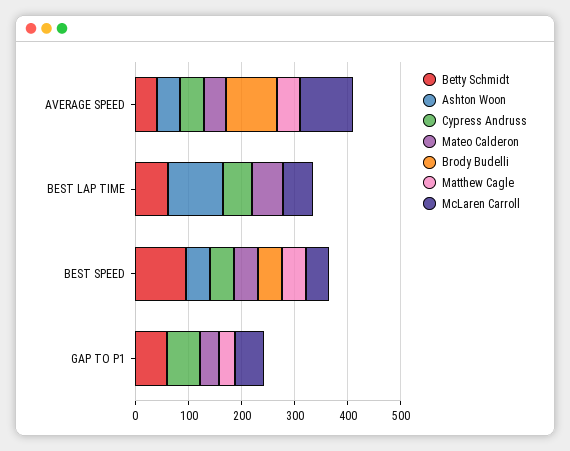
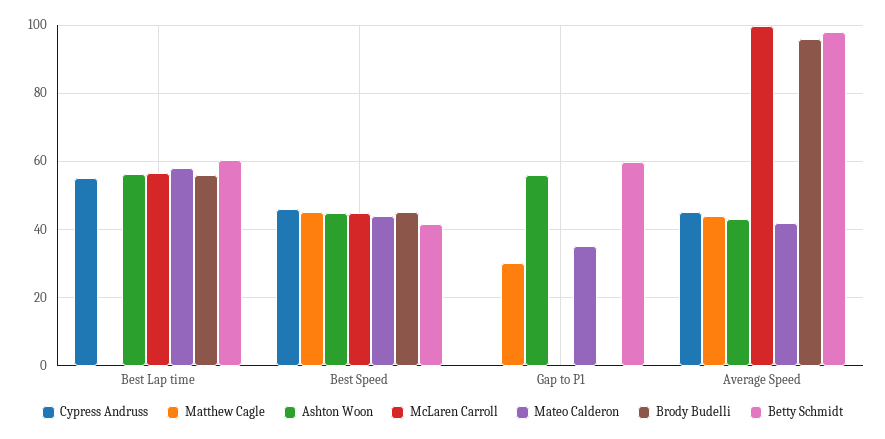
  {
    "Betty Schmidt": {
-     "AVERAGE SPEED": 40,
+     "AVERAGE SPEED": 98,
      "BEST LAP TIME": 60,
-     "BEST SPEED": 100,
+     "BEST SPEED": 42,
      "GAP TO P1": 60
    },
    "Ashton Woon": {
      "AVERAGE SPEED": 44,
-     "BEST LAP TIME": 100,
+     "BEST LAP TIME": 56,
      "BEST SPEED": 44,
-     "GAP TO P1": 0
+     "GAP TO P1": 56
    },
    "Cypress Andruss": {
      "AVERAGE SPEED": 46,
      "BEST LAP TIME": 56,
      "BEST SPEED": 46,
-     "GAP TO P1": 60
+     "GAP TO P1": 0
    },
    "Mateo Calderon": {
      "AVERAGE SPEED": 42,
      "BEST LAP TIME": 58,
      "BEST SPEED": 44,
      "GAP TO P1": 36
    },
    "Brody Budelli": {
      "AVERAGE SPEED": 96,
-     "BEST LAP TIME": 0,
+     "BEST LAP TIME": 56,
      "BEST SPEED": 46,
      "GAP TO P1": 0
    },
    "Matthew Cagle": {
      "AVERAGE SPEED": 44,
      "BEST LAP TIME": 0,
      "BEST SPEED": 46,
      "GAP TO P1": 30
    },
    "McLaren Carroll": {
      "AVERAGE SPEED": 100,
      "BEST LAP TIME": 56,
      "BEST SPEED": 44,
-     "GAP TO P1": 60
+     "GAP TO P1": 0
    }
  }

